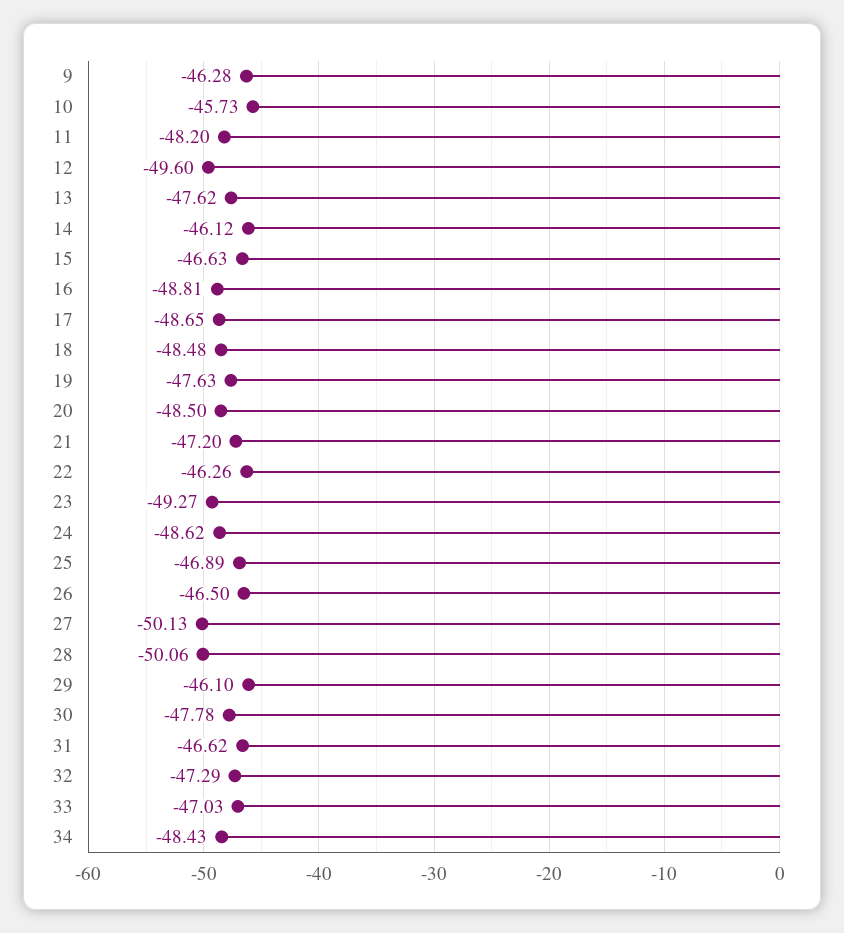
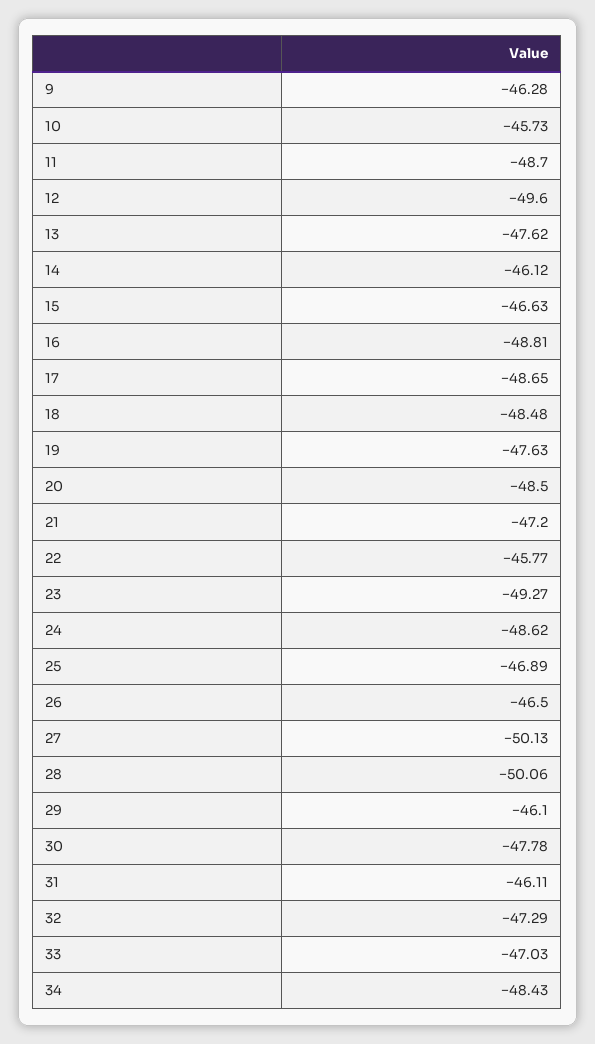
  {
    "9": -46.28,
    "10": -45.73,
-   "11": -48.2,
+   "11": -48.7,
    "12": -49.6,
    "13": -47.62,
    "14": -46.12,
    "15": -46.63,
    "16": -48.81,
    "17": -48.65,
    "18": -48.48,
    "19": -47.63,
    "20": -48.5,
    "21": -47.2,
-   "22": -46.26,
+   "22": -45.77,
    "23": -49.27,
    "24": -48.62,
    "25": -46.89,
    "26": -46.5,
    "27": -50.13,
    "28": -50.06,
    "29": -46.1,
    "30": -47.78,
-   "31": -46.62,
+   "31": -46.11,
    "32": -47.29,
    "33": -47.03,
    "34": -48.43
  }

